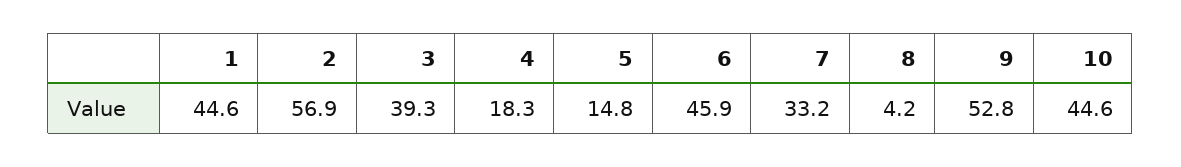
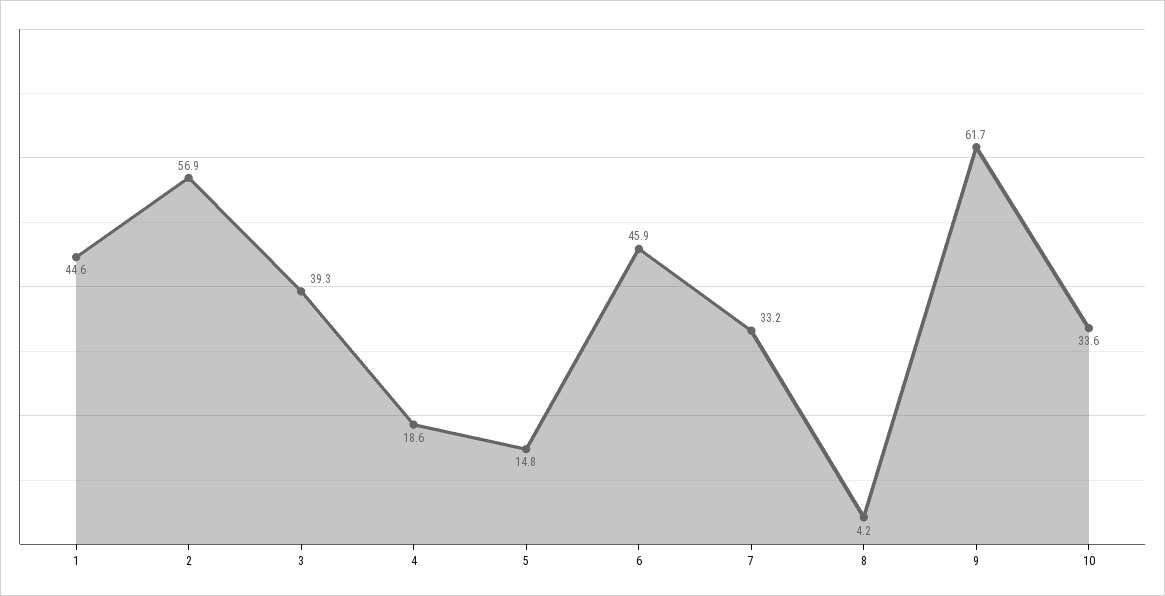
  {
    "1": 44.6,
    "2": 56.9,
    "3": 39.3,
-   "4": 18.3,
+   "4": 18.6,
    "5": 14.8,
    "6": 45.9,
    "7": 33.2,
    "8": 4.2,
-   "9": 52.8,
+   "9": 61.7,
-   "10": 44.6
+   "10": 33.6
  }

